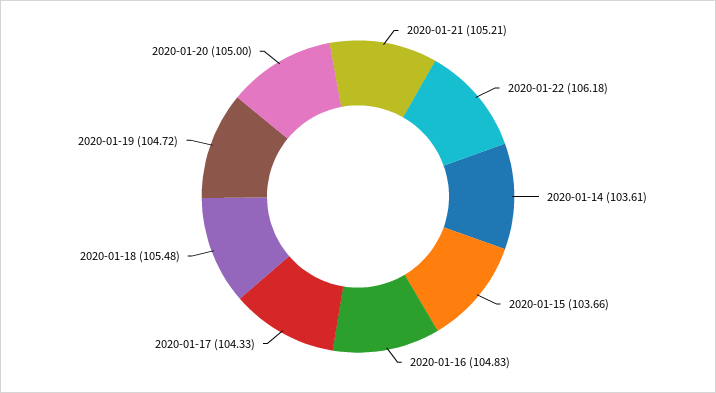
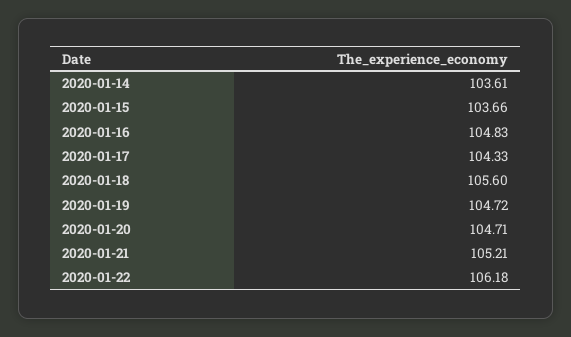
  {
    "2020-01-21": 105.21,
    "2020-01-22": 106.18,
    "2020-01-14": 103.61,
    "2020-01-15": 103.66,
    "2020-01-16": 104.83,
    "2020-01-17": 104.33,
-   "2020-01-18": 105.48,
+   "2020-01-18": 105.6,
    "2020-01-19": 104.72,
-   "2020-01-20": 105
+   "2020-01-20": 104.71
  }

